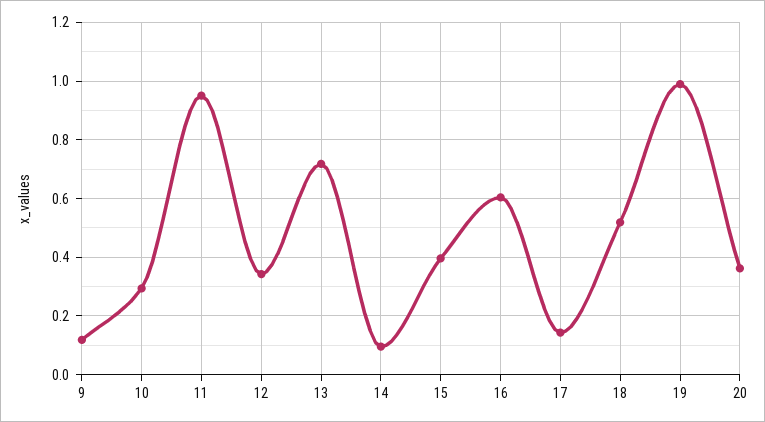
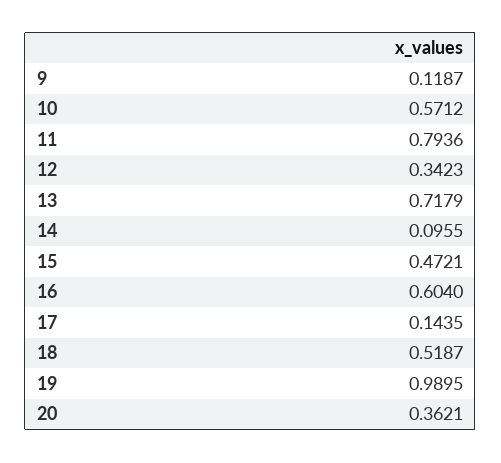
  {
    "9": 0.1187,
-   "10": 0.3,
+   "10": 0.5712,
-   "11": 0.95,
+   "11": 0.7936,
    "12": 0.3423,
    "13": 0.7179,
    "14": 0.0955,
-   "15": 0.4,
+   "15": 0.4721,
    "16": 0.604,
    "17": 0.1435,
    "18": 0.5187,
    "19": 0.9895,
    "20": 0.3621
  }

